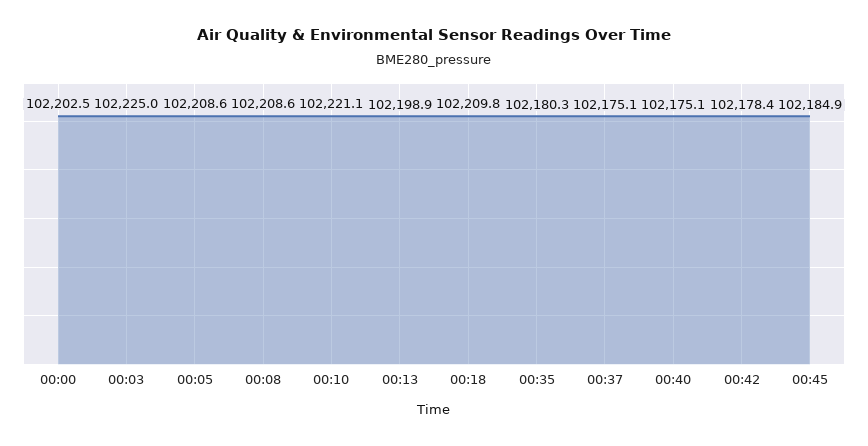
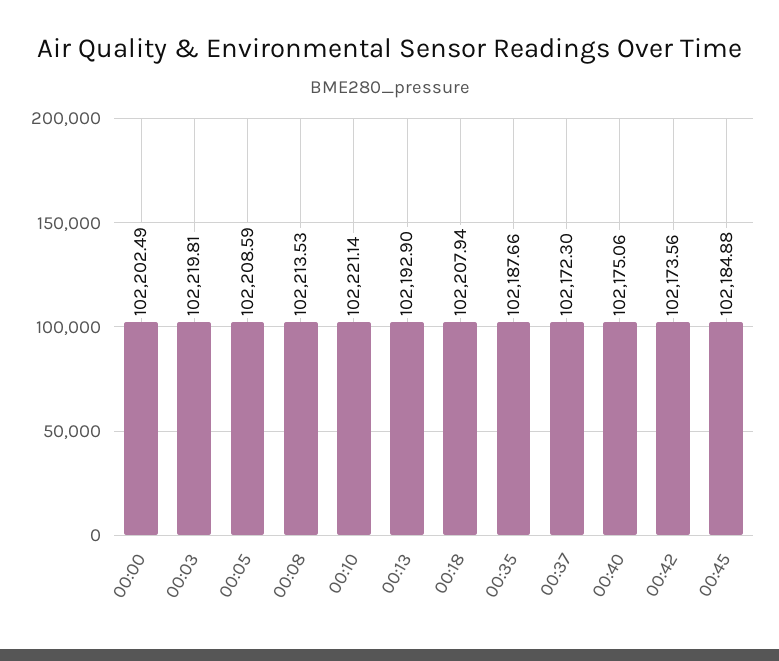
  {
    "00:00": 102202.49,
-   "00:03": 102225,
+   "00:03": 102219.81,
    "00:05": 102208.59,
-   "00:08": 102208.6,
+   "00:08": 102213.53,
    "00:10": 102221.14,
-   "00:13": 102198.9,
+   "00:13": 102192.9,
-   "00:18": 102209.8,
+   "00:18": 102207.94,
-   "00:35": 102180.3,
+   "00:35": 102187.66,
-   "00:37": 102175.1,
+   "00:37": 102172.3,
    "00:40": 102175.06,
-   "00:42": 102178.4,
+   "00:42": 102173.56,
    "00:45": 102184.88
  }

